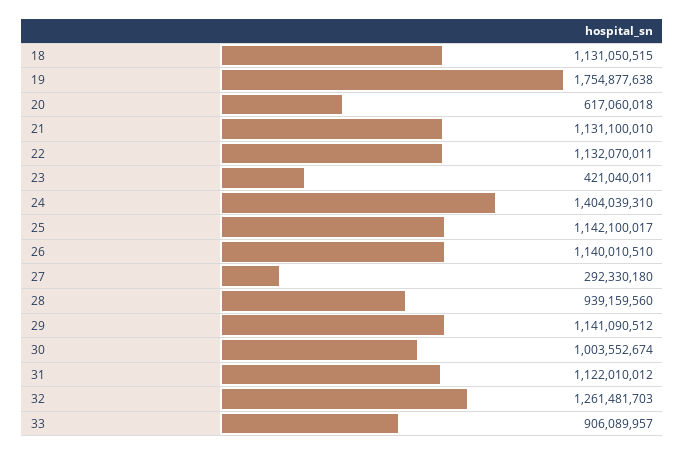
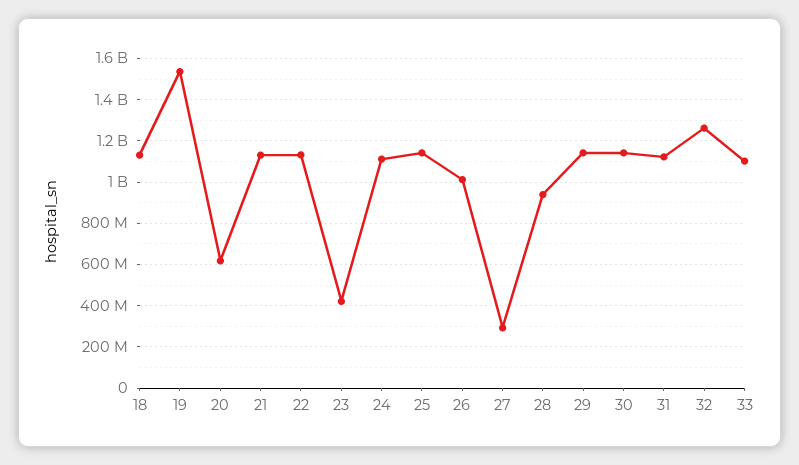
  {
    "18": 1131050515,
-   "19": 1754877638,
+   "19": 1550000000,
    "20": 617060018,
    "21": 1131100010,
    "22": 1132070011,
    "23": 421040011,
-   "24": 1404039310,
+   "24": 1100000000,
    "25": 1142100017,
-   "26": 1140010510,
+   "26": 1000000000,
    "27": 292330180,
    "28": 939159560,
    "29": 1141090512,
-   "30": 1003552674,
+   "30": 1150000000,
    "31": 1122010012,
    "32": 1261481703,
-   "33": 906089957
+   "33": 1100000000
  }

